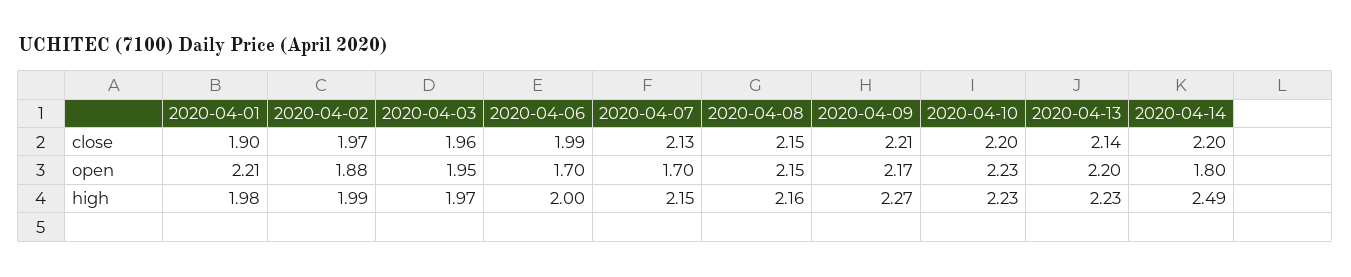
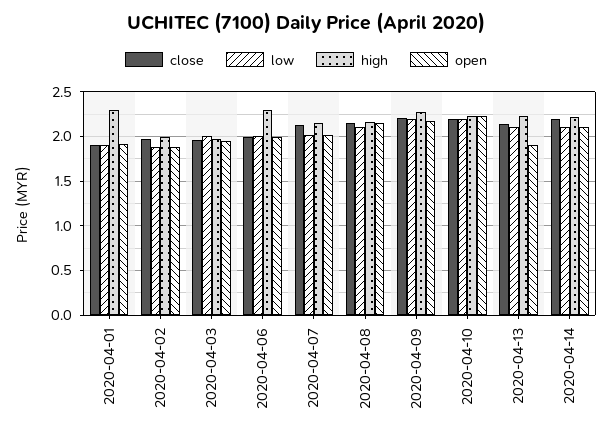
  {
    "close": {
      "2020-04-01": 1.9,
      "2020-04-02": 1.97,
      "2020-04-03": 1.96,
      "2020-04-06": 1.99,
      "2020-04-07": 2.13,
      "2020-04-08": 2.15,
      "2020-04-09": 2.21,
      "2020-04-10": 2.2,
      "2020-04-13": 2.14,
      "2020-04-14": 2.2
    },
    "open": {
-     "2020-04-01": 2.21,
+     "2020-04-01": 1.9,
      "2020-04-02": 1.88,
      "2020-04-03": 1.95,
-     "2020-04-06": 1.7,
+     "2020-04-06": 2,
-     "2020-04-07": 1.7,
+     "2020-04-07": 2,
      "2020-04-08": 2.15,
      "2020-04-09": 2.17,
      "2020-04-10": 2.23,
-     "2020-04-13": 2.2,
+     "2020-04-13": 1.9,
-     "2020-04-14": 1.8
+     "2020-04-14": 2.1
    },
    "high": {
-     "2020-04-01": 1.98,
+     "2020-04-01": 2.3,
      "2020-04-02": 1.99,
      "2020-04-03": 1.97,
-     "2020-04-06": 2,
+     "2020-04-06": 2.3,
      "2020-04-07": 2.15,
      "2020-04-08": 2.16,
      "2020-04-09": 2.27,
      "2020-04-10": 2.23,
      "2020-04-13": 2.23,
-     "2020-04-14": 2.49
+     "2020-04-14": 2.2
-   }
+   },
+   "low": {
+     "2020-04-01": 1.9,
+     "2020-04-02": 1.9,
+     "2020-04-03": 2,
+     "2020-04-06": 2,
+     "2020-04-07": 2,
+     "2020-04-08": 2.1,
+     "2020-04-09": 2.2,
+     "2020-04-10": 2.2,
+     "2020-04-13": 2.1,
+     "2020-04-14": 2.1
+   }
  }

